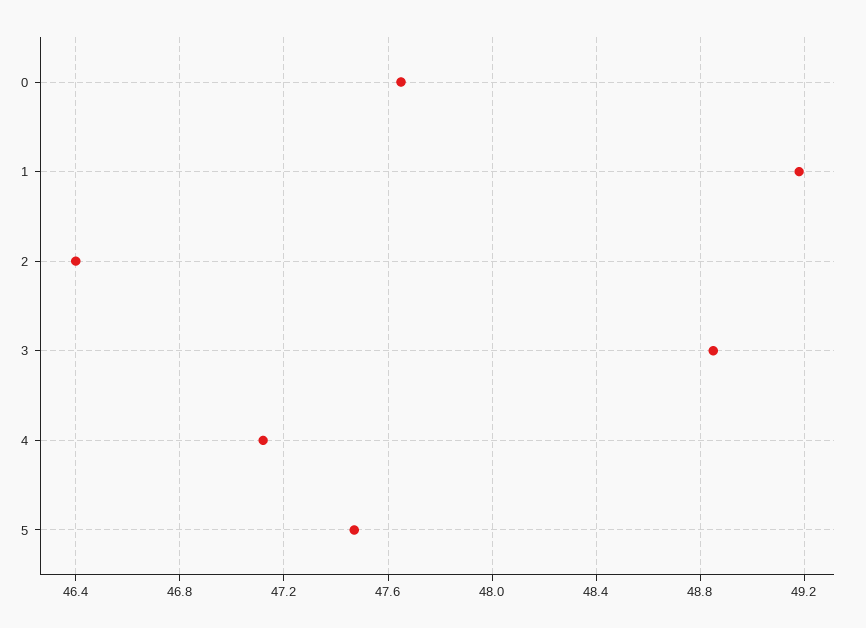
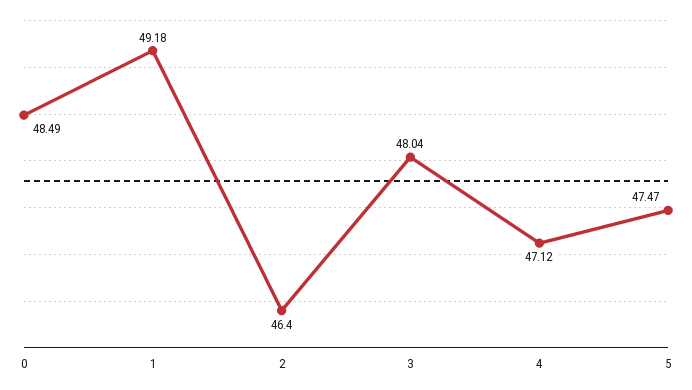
  {
-   "0": 47.65,
+   "0": 48.49,
    "1": 49.18,
    "2": 46.4,
-   "3": 48.85,
+   "3": 48.04,
    "4": 47.12,
    "5": 47.47
  }

